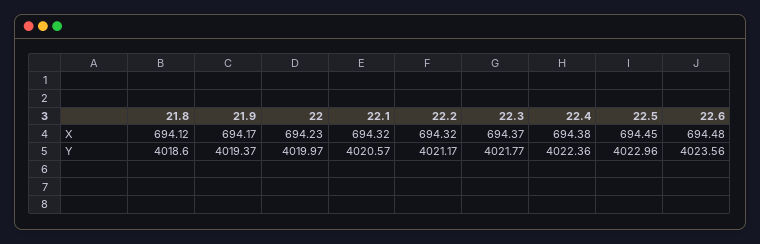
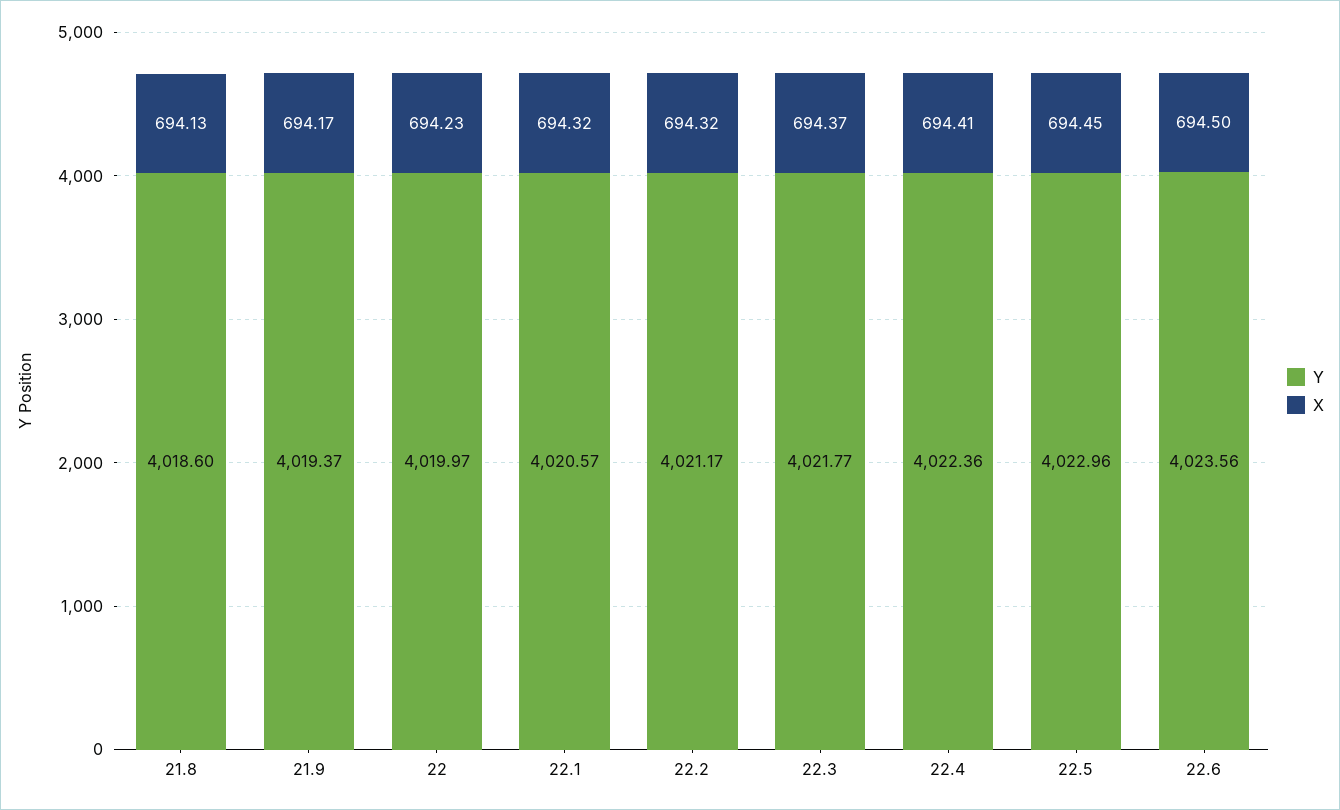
  {
    "X": {
-     "21.8": 694.12,
+     "21.8": 694.13,
      "21.9": 694.17,
      "22": 694.23,
      "22.1": 694.32,
      "22.2": 694.32,
      "22.3": 694.37,
-     "22.4": 694.38,
+     "22.4": 694.41,
      "22.5": 694.45,
-     "22.6": 694.48
+     "22.6": 694.5
    },
    "Y": {
      "21.8": 4018.6,
      "21.9": 4019.37,
      "22": 4019.97,
      "22.1": 4020.57,
      "22.2": 4021.17,
      "22.3": 4021.77,
      "22.4": 4022.36,
      "22.5": 4022.96,
      "22.6": 4023.56
    }
  }

